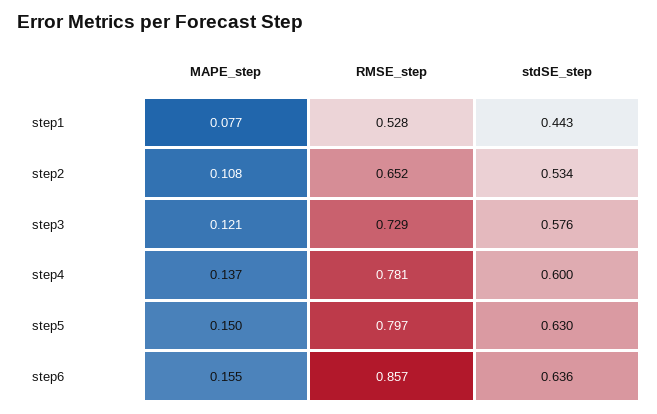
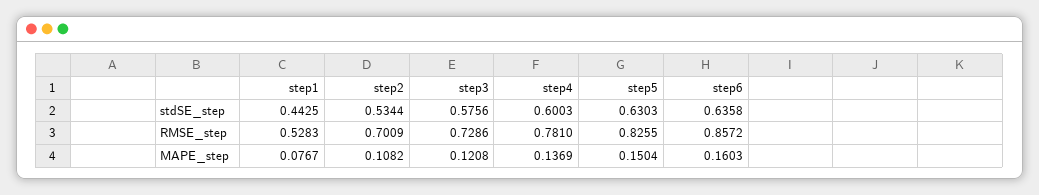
  {
    "MAPE_step": {
      "step1": 0.0767,
      "step2": 0.1082,
      "step3": 0.1208,
      "step4": 0.1369,
      "step5": 0.1504,
-     "step6": 0.155
+     "step6": 0.1603
    },
    "RMSE_step": {
      "step1": 0.5283,
-     "step2": 0.652,
+     "step2": 0.7009,
      "step3": 0.7286,
      "step4": 0.781,
-     "step5": 0.797,
+     "step5": 0.8255,
      "step6": 0.8572
    },
    "stdSE_step": {
      "step1": 0.4425,
      "step2": 0.5344,
      "step3": 0.5756,
      "step4": 0.6003,
      "step5": 0.6303,
      "step6": 0.6358
    }
  }

